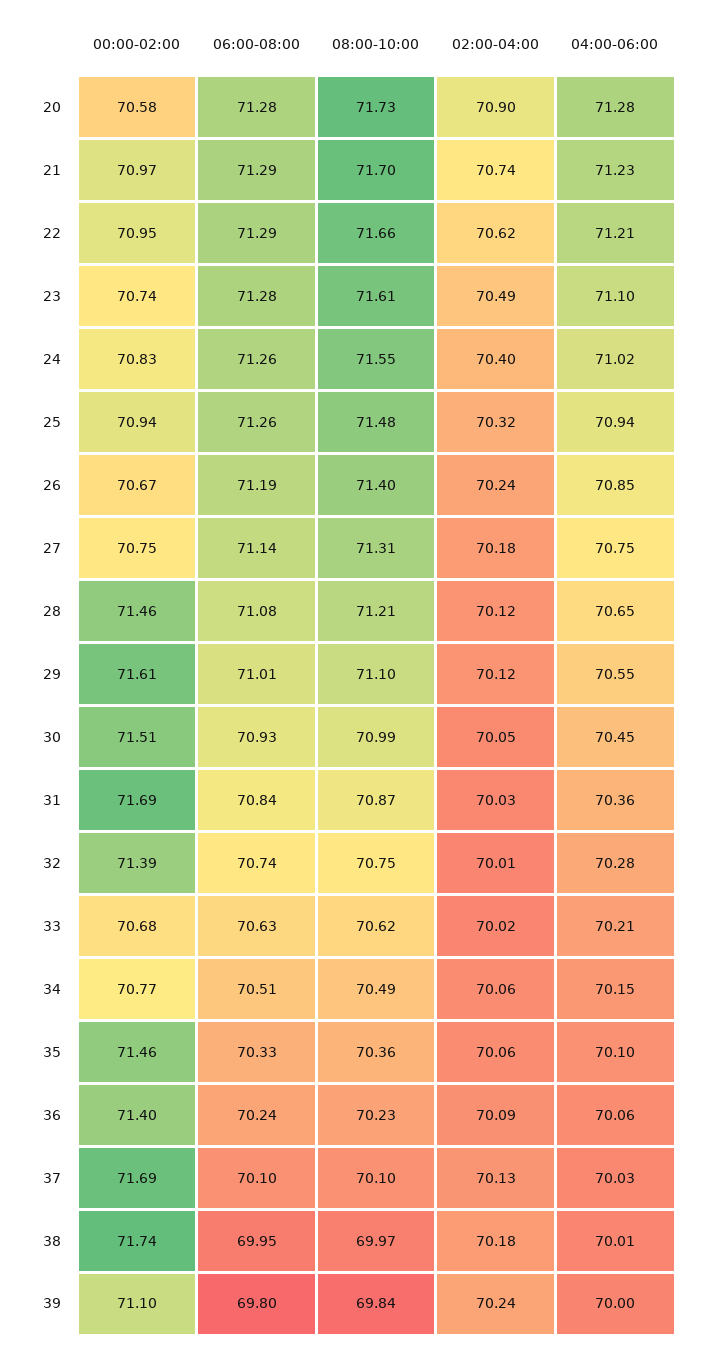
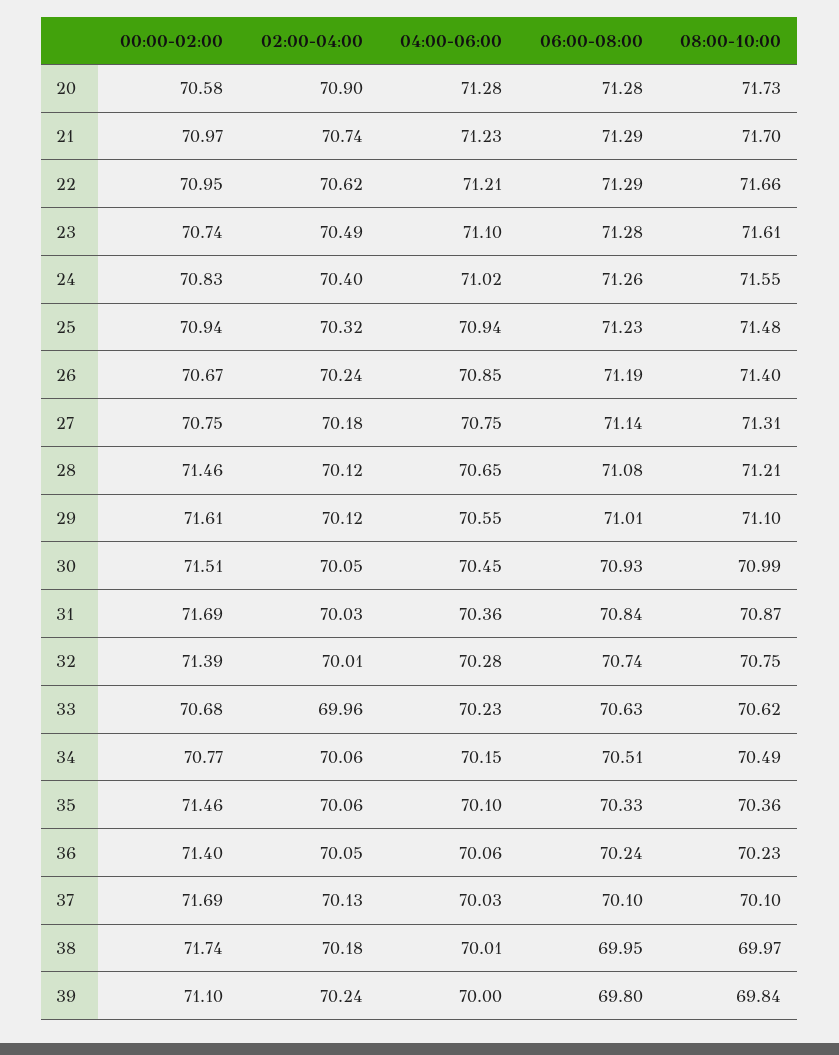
  {
    "00:00-02:00": {
      "20": 70.58,
      "21": 70.97,
      "22": 70.95,
      "23": 70.74,
      "24": 70.83,
      "25": 70.94,
      "26": 70.67,
      "27": 70.75,
      "28": 71.46,
      "29": 71.61,
      "30": 71.51,
      "31": 71.69,
      "32": 71.39,
      "33": 70.68,
      "34": 70.77,
      "35": 71.46,
      "36": 71.4,
      "37": 71.69,
      "38": 71.74,
      "39": 71.1
    },
    "06:00-08:00": {
      "20": 71.28,
      "21": 71.29,
      "22": 71.29,
      "23": 71.28,
      "24": 71.26,
-     "25": 71.26,
+     "25": 71.23,
      "26": 71.19,
      "27": 71.14,
      "28": 71.08,
      "29": 71.01,
      "30": 70.93,
      "31": 70.84,
      "32": 70.74,
      "33": 70.63,
      "34": 70.51,
      "35": 70.33,
      "36": 70.24,
      "37": 70.1,
      "38": 69.95,
      "39": 69.8
    },
    "08:00-10:00": {
      "20": 71.73,
      "21": 71.7,
      "22": 71.66,
      "23": 71.61,
      "24": 71.55,
      "25": 71.48,
      "26": 71.4,
      "27": 71.31,
      "28": 71.21,
      "29": 71.1,
      "30": 70.99,
      "31": 70.87,
      "32": 70.75,
      "33": 70.62,
      "34": 70.49,
      "35": 70.36,
      "36": 70.23,
      "37": 70.1,
      "38": 69.97,
      "39": 69.84
    },
    "02:00-04:00": {
      "20": 70.9,
      "21": 70.74,
      "22": 70.62,
      "23": 70.49,
      "24": 70.4,
      "25": 70.32,
      "26": 70.24,
      "27": 70.18,
      "28": 70.12,
      "29": 70.12,
      "30": 70.05,
      "31": 70.03,
      "32": 70.01,
-     "33": 70.02,
+     "33": 69.96,
      "34": 70.06,
      "35": 70.06,
-     "36": 70.09,
+     "36": 70.05,
      "37": 70.13,
      "38": 70.18,
      "39": 70.24
    },
    "04:00-06:00": {
      "20": 71.28,
      "21": 71.23,
      "22": 71.21,
      "23": 71.1,
      "24": 71.02,
      "25": 70.94,
      "26": 70.85,
      "27": 70.75,
      "28": 70.65,
      "29": 70.55,
      "30": 70.45,
      "31": 70.36,
      "32": 70.28,
-     "33": 70.21,
+     "33": 70.23,
      "34": 70.15,
      "35": 70.1,
      "36": 70.06,
      "37": 70.03,
      "38": 70.01,
      "39": 70
    }
  }

